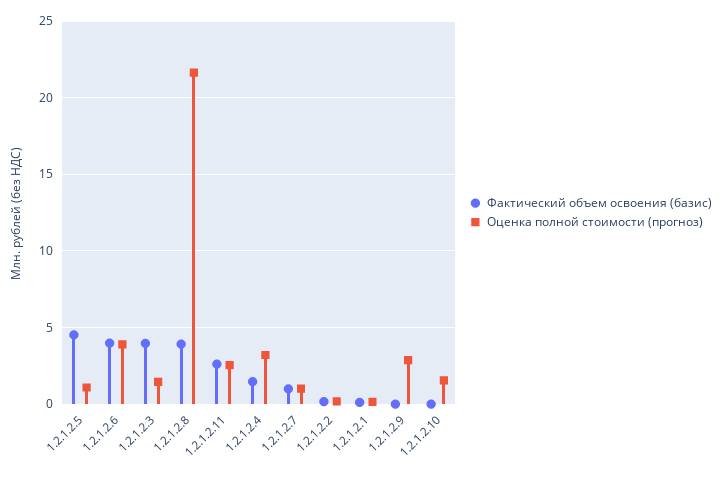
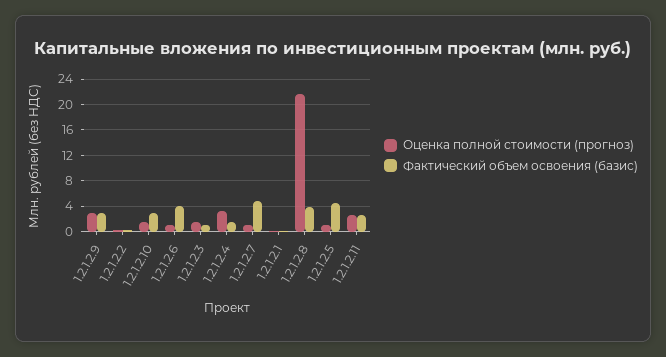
  {
    "Фактический объем освоения (базис)": {
      "1.2.1.2.5": 4.5,
      "1.2.1.2.6": 4,
-     "1.2.1.2.3": 4,
+     "1.2.1.2.3": 1,
      "1.2.1.2.8": 4,
      "1.2.1.2.11": 2.5,
      "1.2.1.2.4": 1.5,
-     "1.2.1.2.7": 1,
+     "1.2.1.2.7": 5,
      "1.2.1.2.2": 0,
      "1.2.1.2.1": 0,
-     "1.2.1.2.9": 0,
+     "1.2.1.2.9": 3,
-     "1.2.1.2.10": 0
+     "1.2.1.2.10": 3
    },
    "Оценка полной стоимости (прогноз)": {
      "1.2.1.2.5": 1,
-     "1.2.1.2.6": 4,
+     "1.2.1.2.6": 1,
      "1.2.1.2.3": 1.5,
      "1.2.1.2.8": 21.5,
      "1.2.1.2.11": 2.5,
      "1.2.1.2.4": 3,
      "1.2.1.2.7": 1,
      "1.2.1.2.2": 0,
      "1.2.1.2.1": 0,
      "1.2.1.2.9": 3,
      "1.2.1.2.10": 1.5
    }
  }

